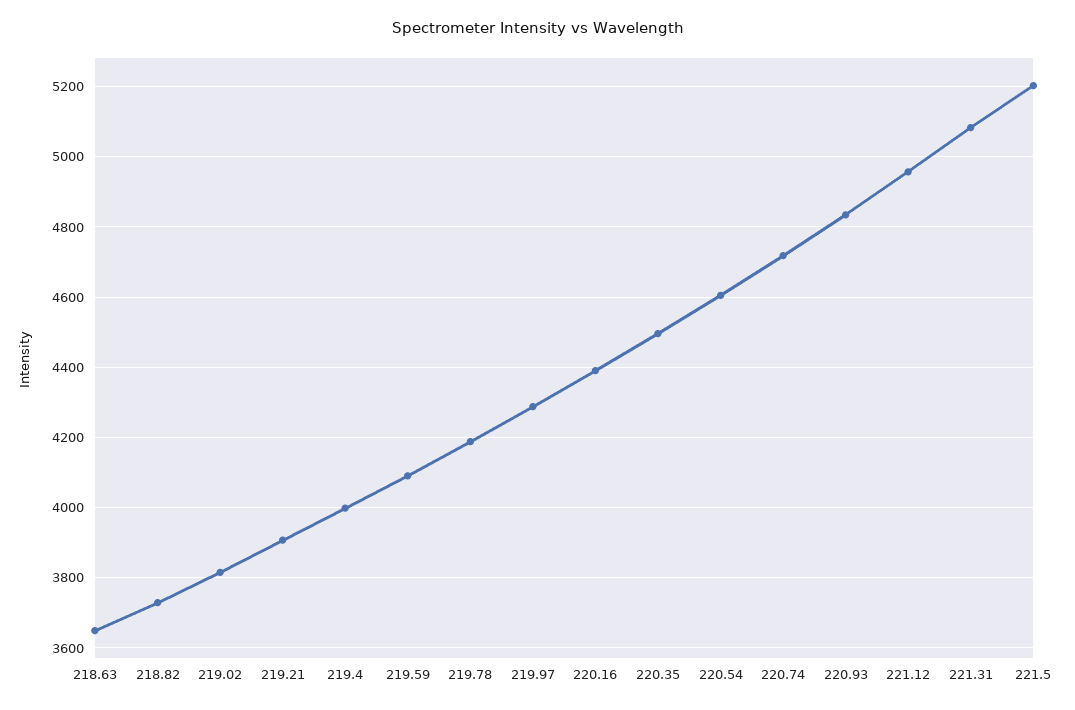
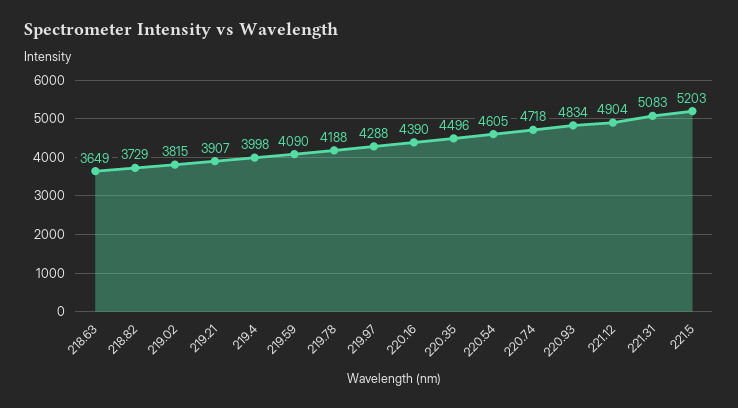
  {
    "218.63": 3649,
    "218.82": 3729,
    "219.02": 3815,
    "219.21": 3907,
    "219.4": 3998,
    "219.59": 4090,
    "219.78": 4188,
    "219.97": 4288,
    "220.16": 4390,
    "220.35": 4496,
    "220.54": 4605,
    "220.74": 4718,
    "220.93": 4834,
-   "221.12": 4960,
+   "221.12": 4904,
    "221.31": 5083,
    "221.5": 5203
  }

